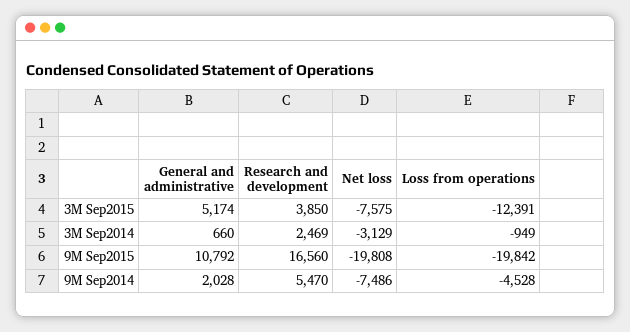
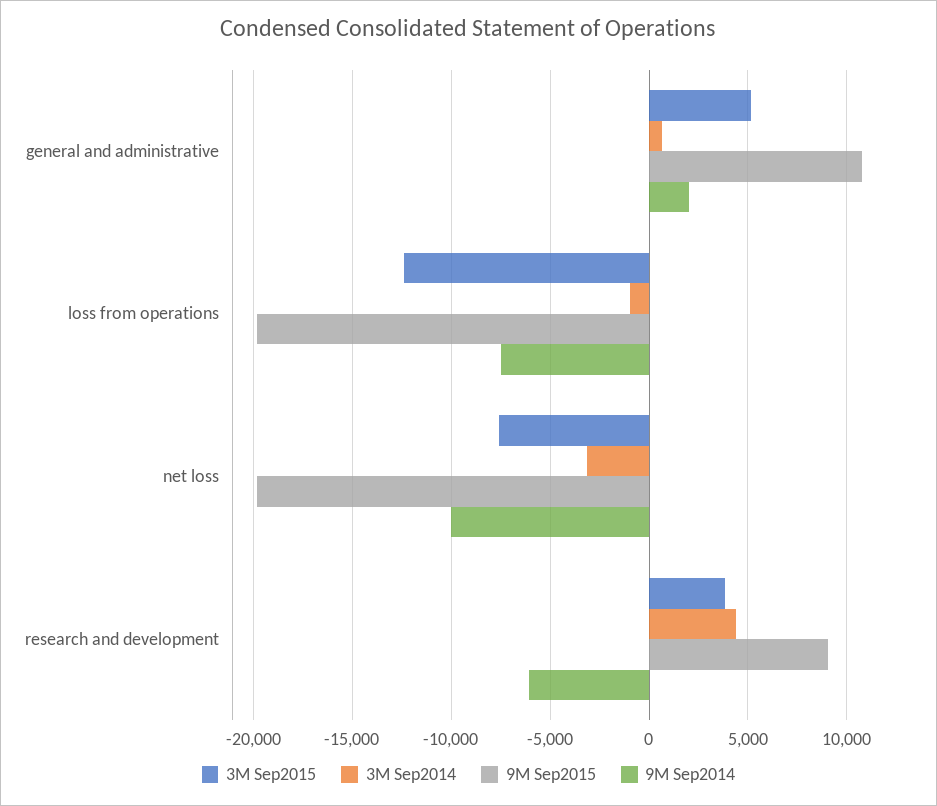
  {
    "3M Sep2015": {
      "General and administrative": 5174,
      "Research and development": 3850,
      "Net loss": -7575,
      "Loss from operations": -12391
    },
    "3M Sep2014": {
      "General and administrative": 660,
-     "Research and development": 2469,
+     "Research and development": 4500,
      "Net loss": -3129,
      "Loss from operations": -949
    },
    "9M Sep2015": {
      "General and administrative": 10792,
-     "Research and development": 16560,
+     "Research and development": 9000,
      "Net loss": -19808,
      "Loss from operations": -19842
    },
    "9M Sep2014": {
      "General and administrative": 2028,
-     "Research and development": 5470,
+     "Research and development": -6000,
-     "Net loss": -7486,
+     "Net loss": -10000,
-     "Loss from operations": -4528
+     "Loss from operations": -7500
    }
  }

